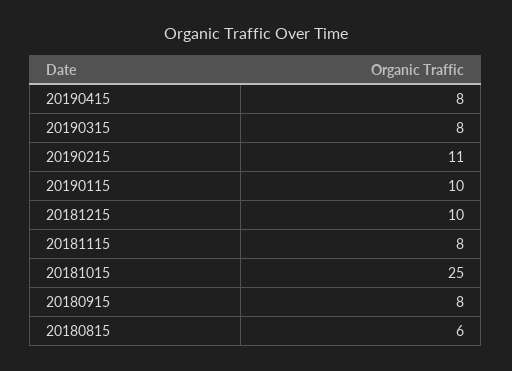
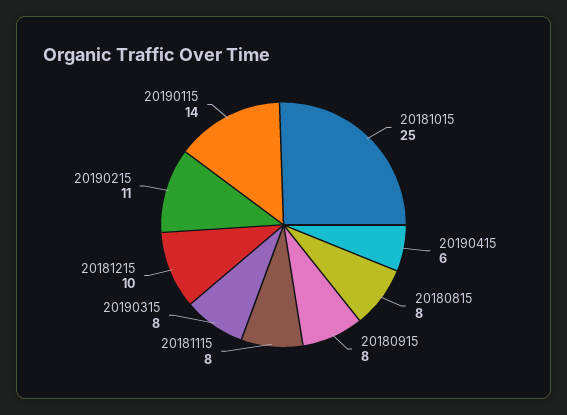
  {
-   "20190415": 8,
+   "20190415": 6,
    "20190315": 8,
    "20190215": 11,
-   "20190115": 10,
+   "20190115": 14,
    "20181215": 10,
    "20181115": 8,
    "20181015": 25,
    "20180915": 8,
-   "20180815": 6
+   "20180815": 8
  }

